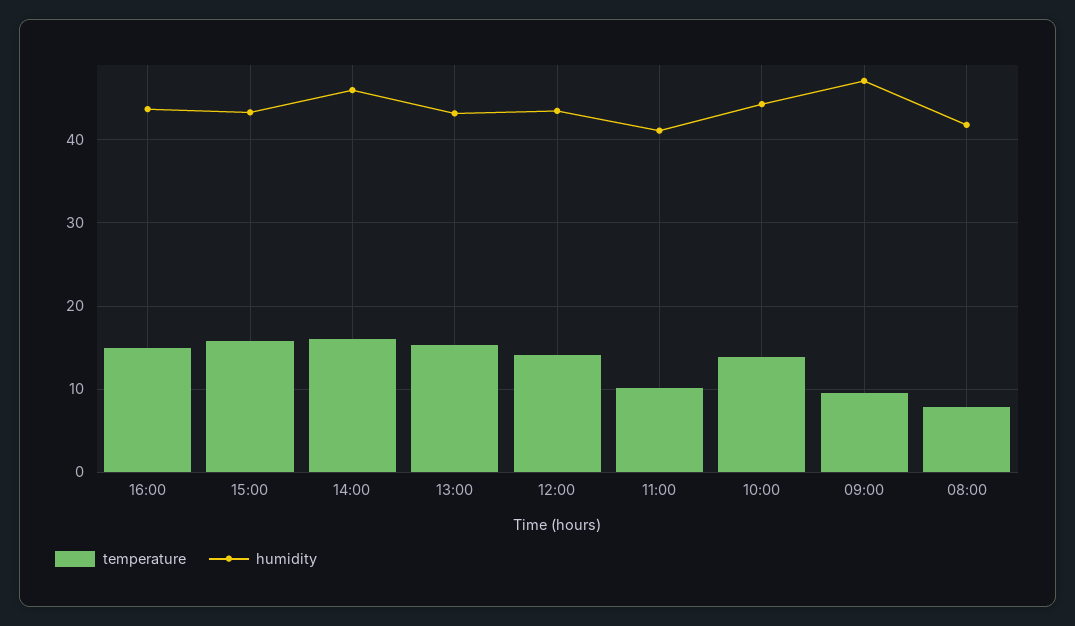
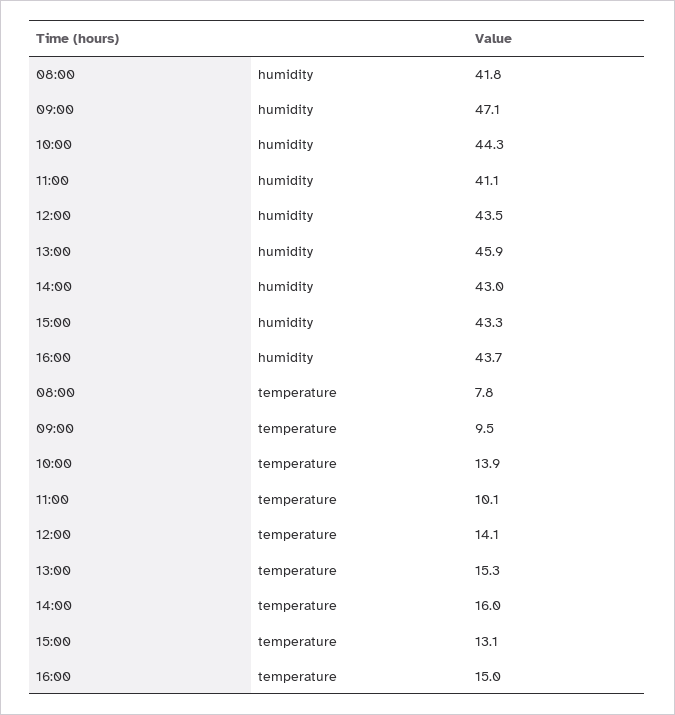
  {
    "temperature": {
      "16:00": 15,
-     "15:00": 16,
+     "15:00": 13.1,
      "14:00": 16,
      "13:00": 15.3,
      "12:00": 14.1,
      "11:00": 10.1,
      "10:00": 13.9,
      "09:00": 9.5,
      "08:00": 7.8
    },
    "humidity": {
      "16:00": 43.7,
      "15:00": 43.3,
-     "14:00": 46,
+     "14:00": 43,
-     "13:00": 43,
+     "13:00": 45.9,
      "12:00": 43.5,
      "11:00": 41.1,
      "10:00": 44.3,
      "09:00": 47.1,
      "08:00": 41.8
    }
  }

